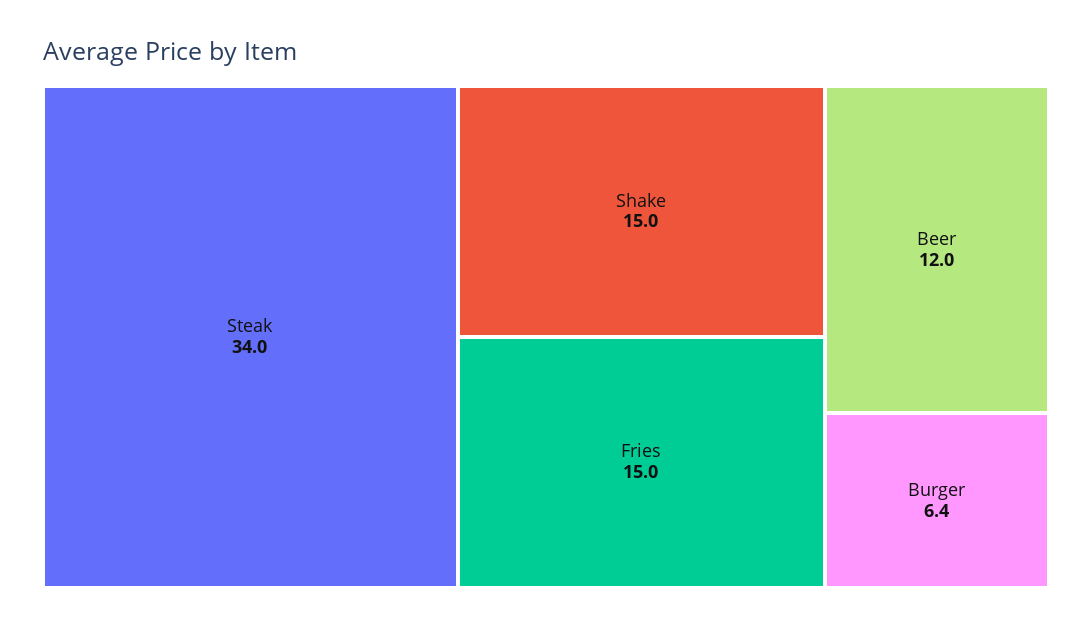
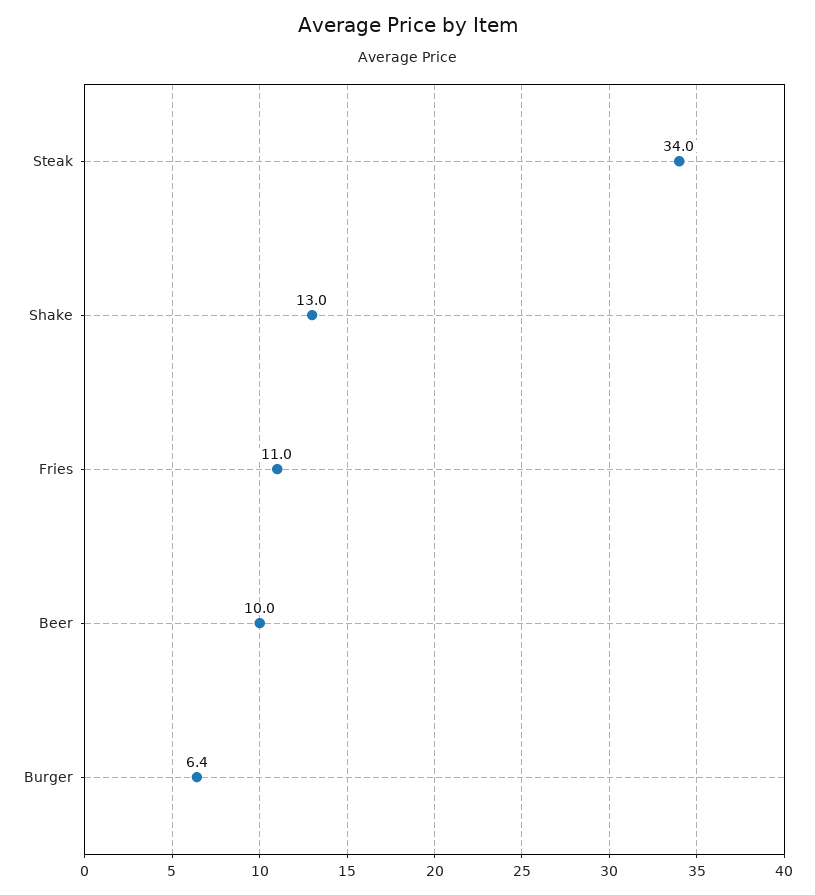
  {
    "Steak": 34,
-   "Shake": 15,
+   "Shake": 13,
-   "Fries": 15,
+   "Fries": 11,
-   "Beer": 12,
+   "Beer": 10,
    "Burger": 6.4
  }

